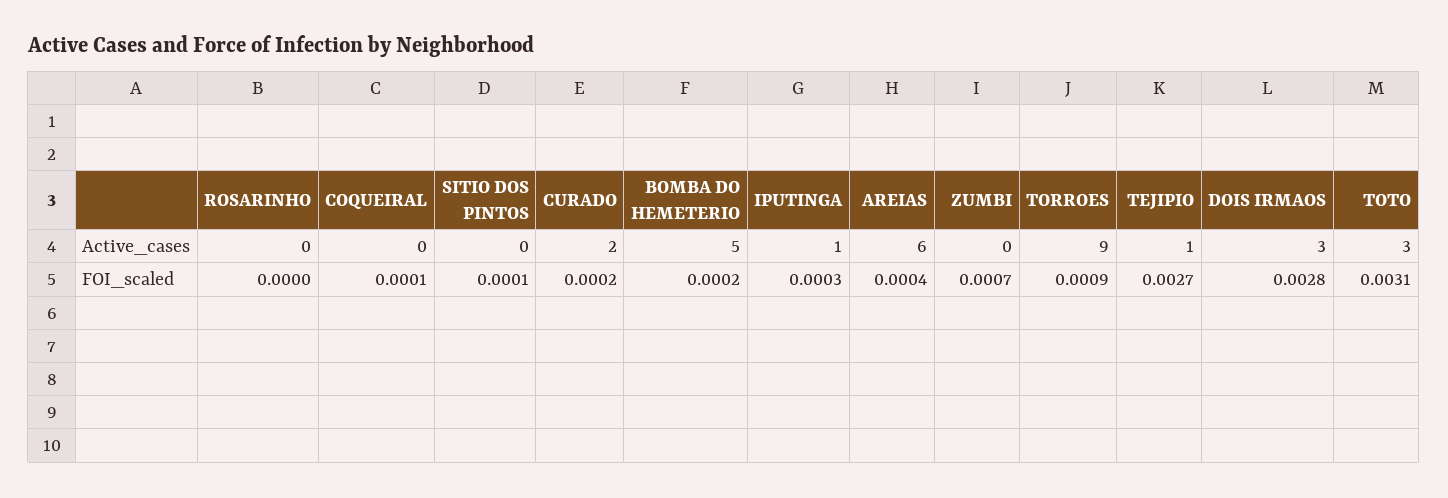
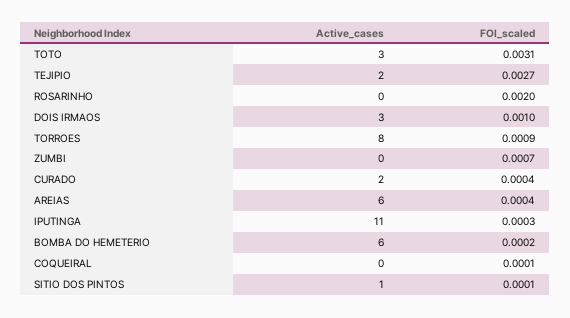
  {
    "ROSARINHO": {
      "Active_cases": 0,
-     "FOI_scaled": 0
+     "FOI_scaled": 0.002
    },
    "COQUEIRAL": {
      "Active_cases": 0,
      "FOI_scaled": 0.0001
    },
    "SITIO DOS PINTOS": {
-     "Active_cases": 0,
+     "Active_cases": 1,
      "FOI_scaled": 0.0001
    },
    "CURADO": {
      "Active_cases": 2,
-     "FOI_scaled": 0.0002
+     "FOI_scaled": 0.0004
    },
    "BOMBA DO HEMETERIO": {
-     "Active_cases": 5,
+     "Active_cases": 6,
      "FOI_scaled": 0.0002
    },
    "IPUTINGA": {
-     "Active_cases": 1,
+     "Active_cases": 11,
      "FOI_scaled": 0.0003
    },
    "AREIAS": {
      "Active_cases": 6,
      "FOI_scaled": 0.0004
    },
    "ZUMBI": {
      "Active_cases": 0,
      "FOI_scaled": 0.0007
    },
    "TORROES": {
-     "Active_cases": 9,
+     "Active_cases": 8,
      "FOI_scaled": 0.0009
    },
    "TEJIPIO": {
-     "Active_cases": 1,
+     "Active_cases": 2,
      "FOI_scaled": 0.0027
    },
    "DOIS IRMAOS": {
      "Active_cases": 3,
-     "FOI_scaled": 0.0028
+     "FOI_scaled": 0.001
    },
    "TOTO": {
      "Active_cases": 3,
      "FOI_scaled": 0.0031
    }
  }

